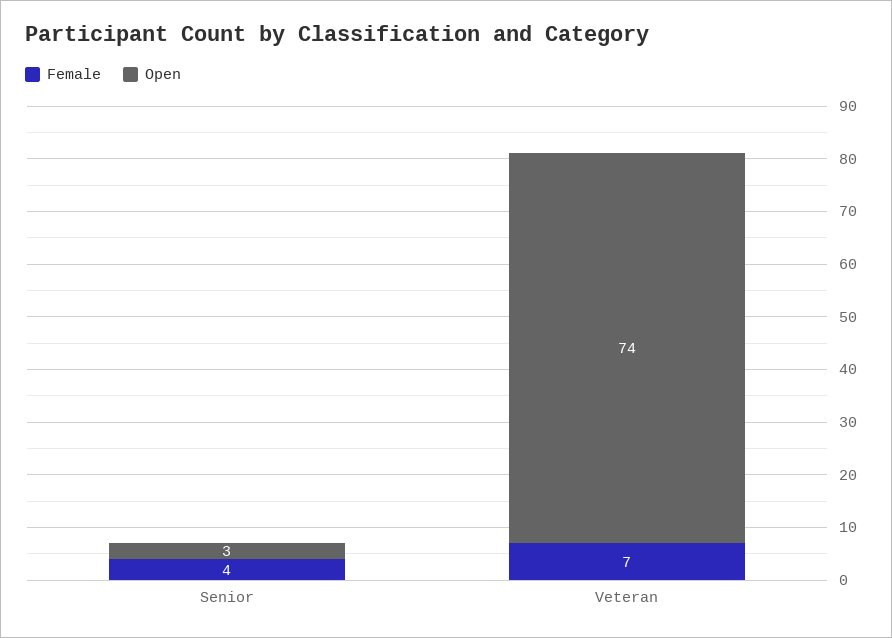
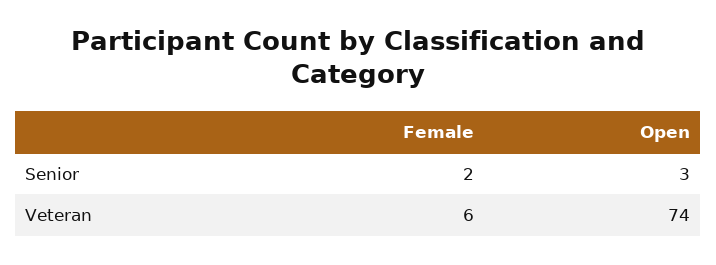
  {
    "Female": {
-     "Senior": 4,
+     "Senior": 2,
-     "Veteran": 7
+     "Veteran": 6
    },
    "Open": {
      "Senior": 3,
      "Veteran": 74
    }
  }

